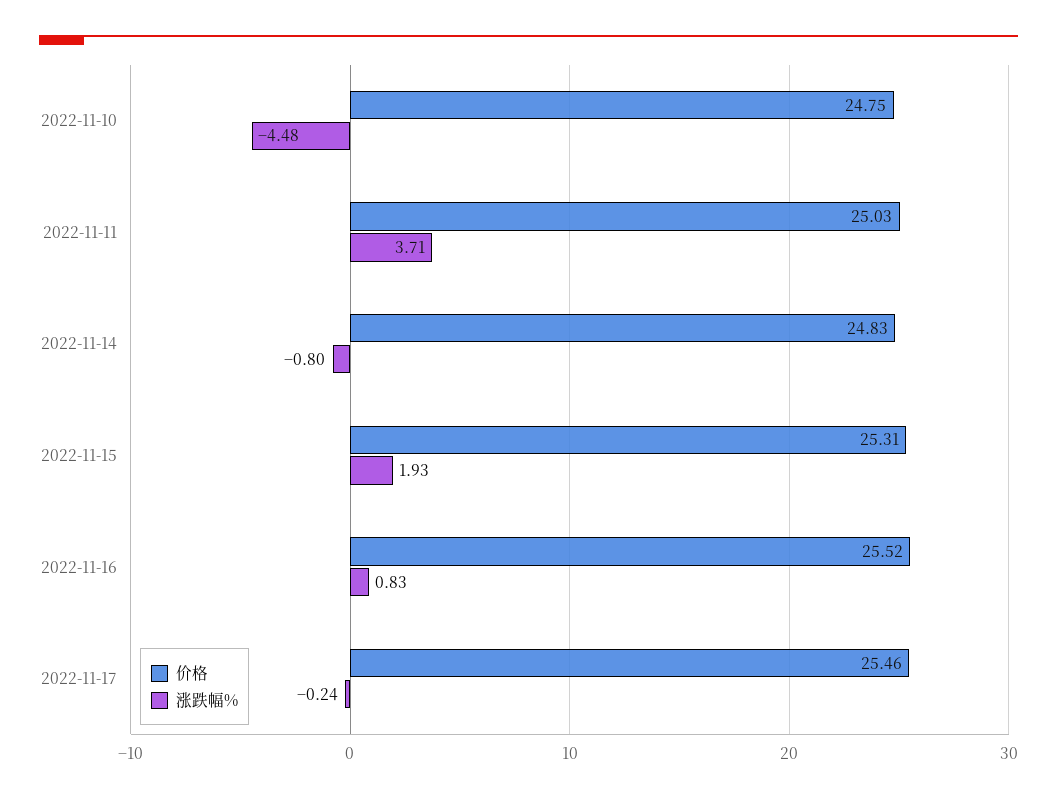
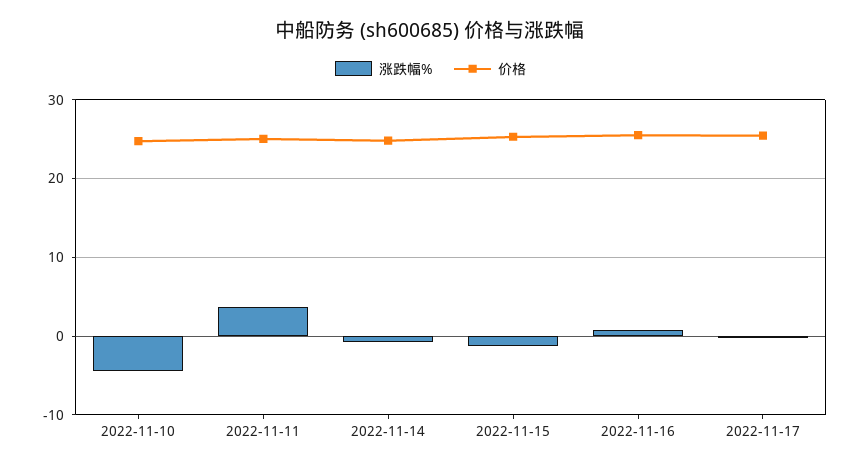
  {
    "价格": {
      "2022-11-10": 24.75,
      "2022-11-11": 25.03,
      "2022-11-14": 24.83,
      "2022-11-15": 25.31,
      "2022-11-16": 25.52,
      "2022-11-17": 25.46
    },
    "涨跌幅%": {
      "2022-11-10": -4.48,
      "2022-11-11": 3.71,
      "2022-11-14": -0.8,
-     "2022-11-15": 1.93,
+     "2022-11-15": -1,
      "2022-11-16": 0.83,
      "2022-11-17": -0.24
    }
  }

